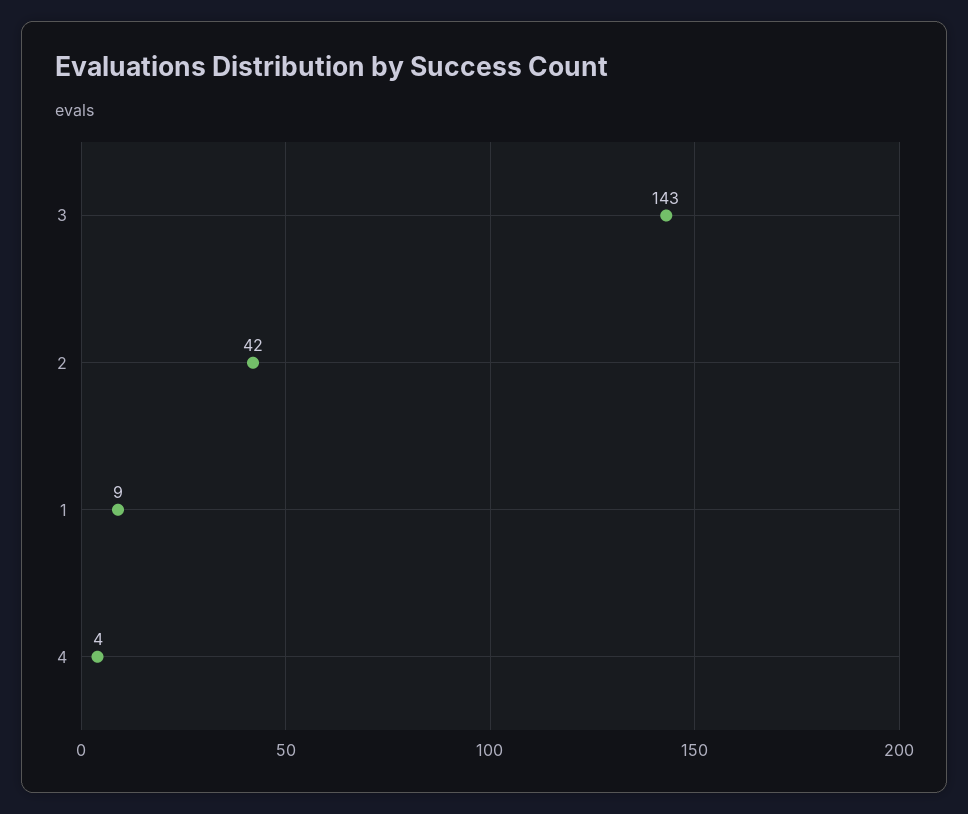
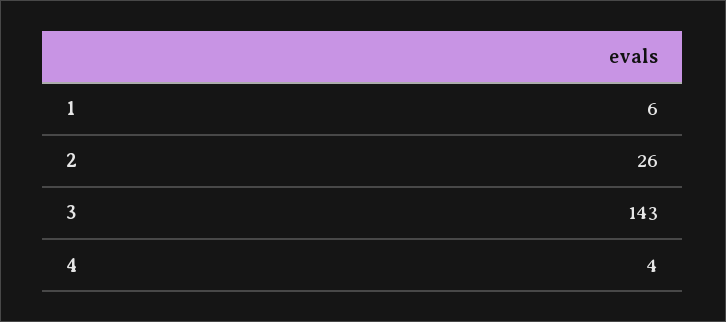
  {
    "3": 143,
-   "2": 42,
+   "2": 26,
-   "1": 9,
+   "1": 6,
    "4": 4
  }

